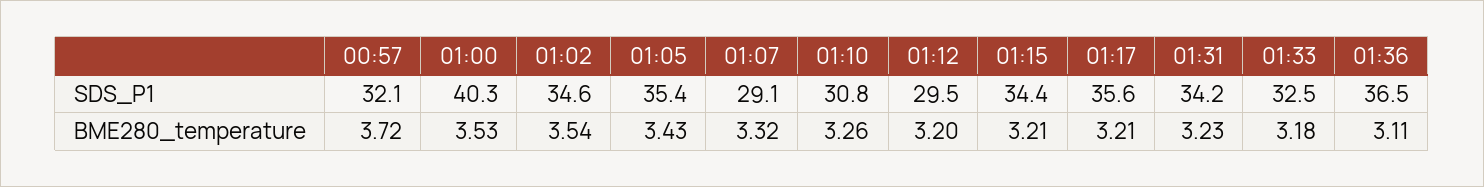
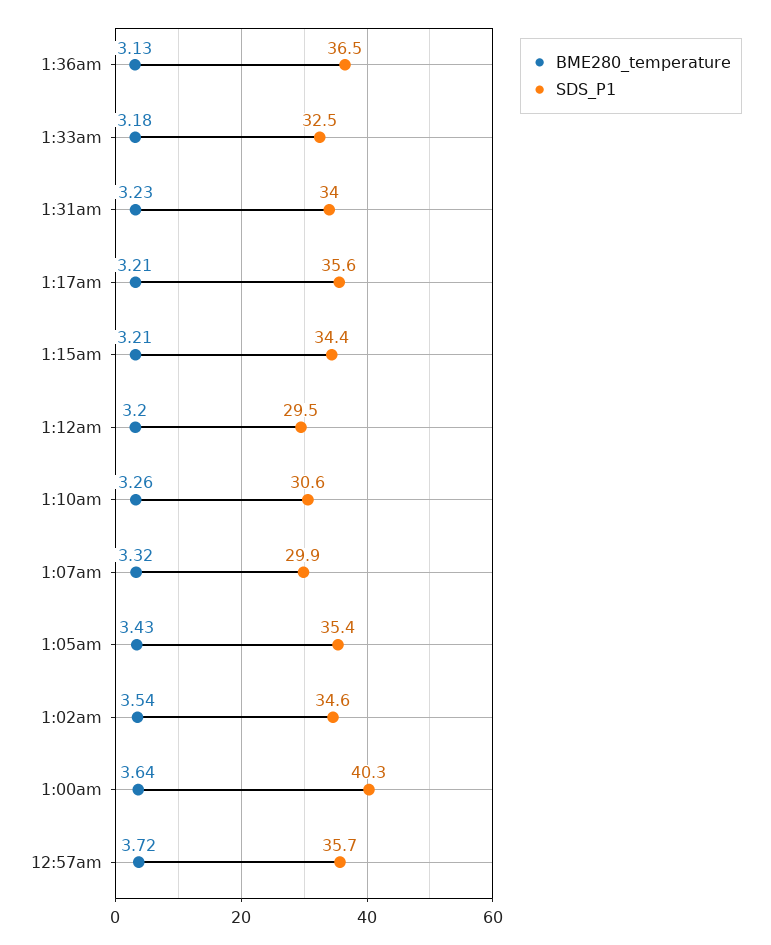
  {
    "SDS_P1": {
-     "00:57": 32.1,
+     "00:57": 35.7,
      "01:00": 40.3,
      "01:02": 34.6,
      "01:05": 35.4,
-     "01:07": 29.1,
+     "01:07": 29.9,
-     "01:10": 30.8,
+     "01:10": 30.6,
      "01:12": 29.5,
      "01:15": 34.4,
      "01:17": 35.6,
-     "01:31": 34.2,
+     "01:31": 34,
      "01:33": 32.5,
      "01:36": 36.5
    },
    "BME280_temperature": {
      "00:57": 3.72,
-     "01:00": 3.53,
+     "01:00": 3.64,
      "01:02": 3.54,
      "01:05": 3.43,
      "01:07": 3.32,
      "01:10": 3.26,
      "01:12": 3.2,
      "01:15": 3.21,
      "01:17": 3.21,
      "01:31": 3.23,
      "01:33": 3.18,
-     "01:36": 3.11
+     "01:36": 3.13
    }
  }

